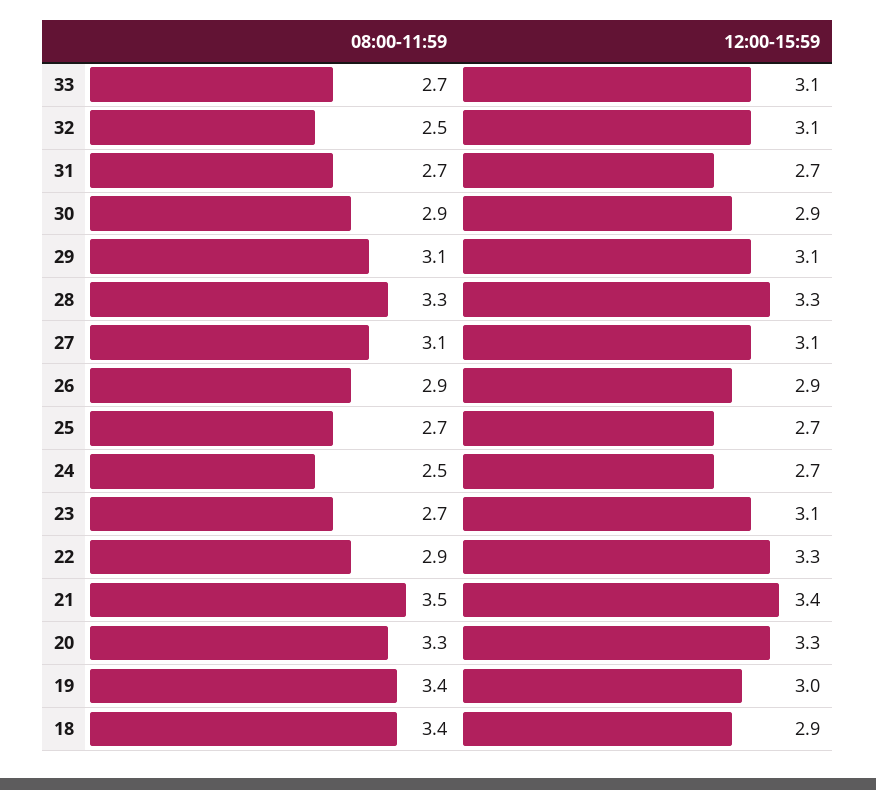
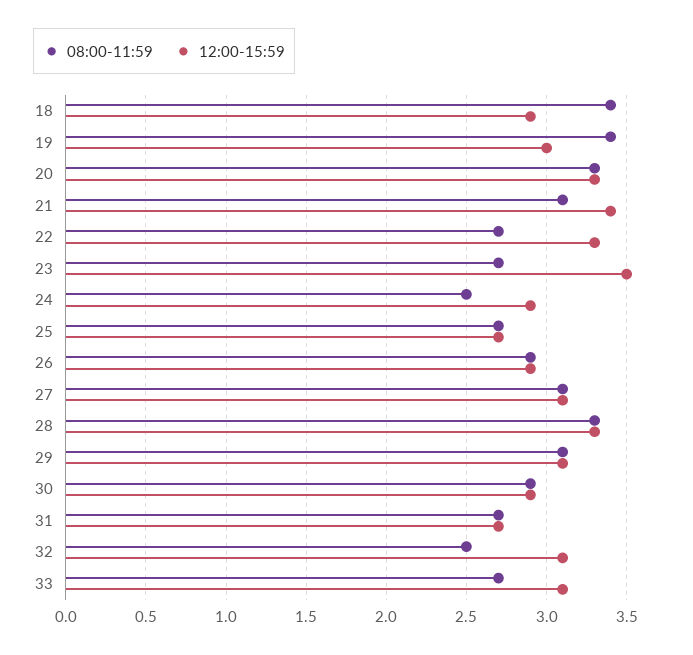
  {
    "08:00-11:59": {
      "33": 2.7,
      "32": 2.5,
      "31": 2.7,
      "30": 2.9,
      "29": 3.1,
      "28": 3.3,
      "27": 3.1,
      "26": 2.9,
      "25": 2.7,
      "24": 2.5,
      "23": 2.7,
-     "22": 2.9,
+     "22": 2.7,
-     "21": 3.5,
+     "21": 3.1,
      "20": 3.3,
      "19": 3.4,
      "18": 3.4
    },
    "12:00-15:59": {
      "33": 3.1,
      "32": 3.1,
      "31": 2.7,
      "30": 2.9,
      "29": 3.1,
      "28": 3.3,
      "27": 3.1,
      "26": 2.9,
      "25": 2.7,
-     "24": 2.7,
+     "24": 2.9,
-     "23": 3.1,
+     "23": 3.5,
      "22": 3.3,
      "21": 3.4,
      "20": 3.3,
      "19": 3,
      "18": 2.9
    }
  }

